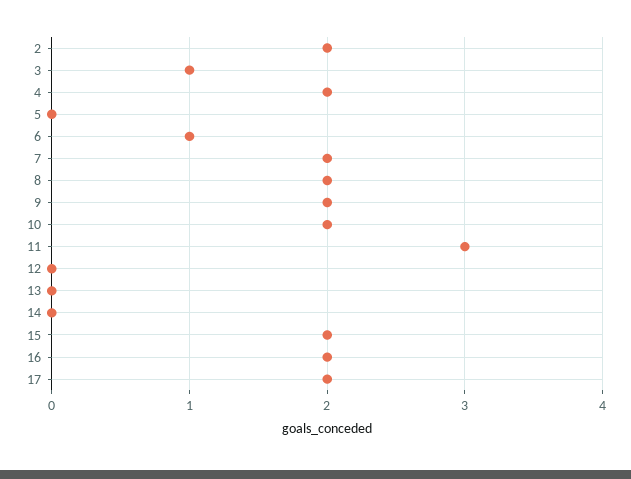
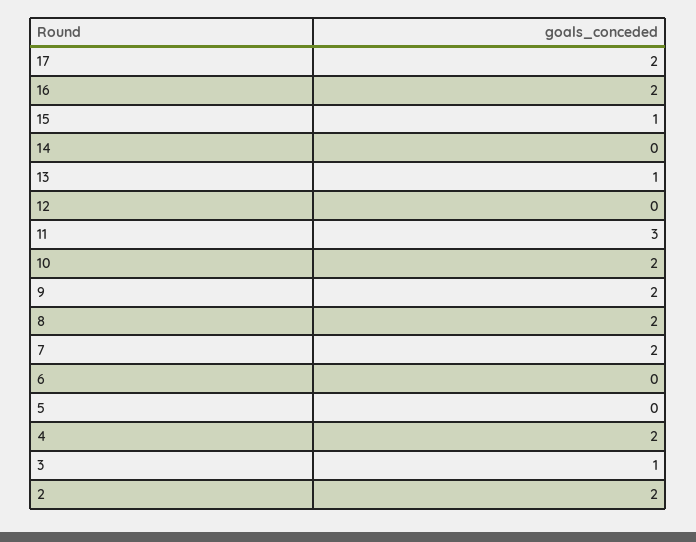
  {
    "2": 2,
    "3": 1,
    "4": 2,
    "5": 0,
-   "6": 1,
+   "6": 0,
    "7": 2,
    "8": 2,
    "9": 2,
    "10": 2,
    "11": 3,
    "12": 0,
-   "13": 0,
+   "13": 1,
    "14": 0,
-   "15": 2,
+   "15": 1,
    "16": 2,
    "17": 2
  }

